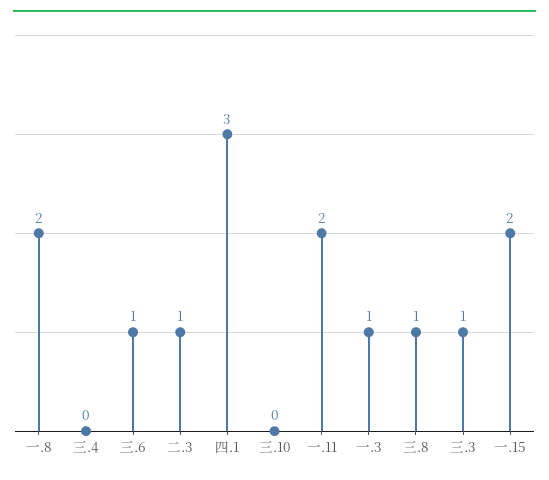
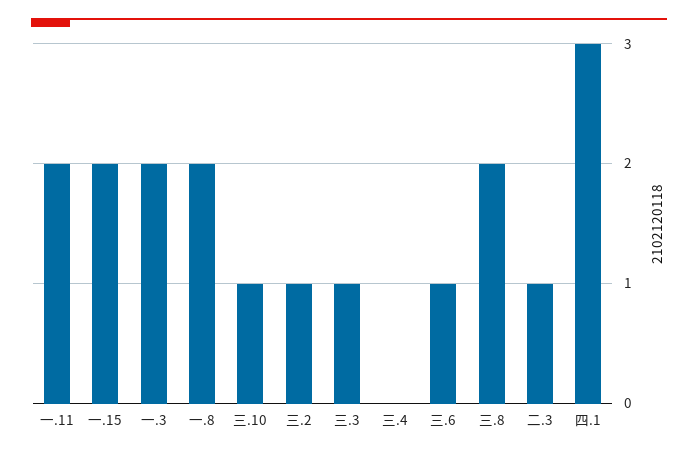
  {
    "一.8": 2,
    "三.4": 0,
    "三.6": 1,
    "二.3": 1,
    "四.1": 3,
-   "三.10": 0,
+   "三.10": 1,
    "一.11": 2,
-   "一.3": 1,
+   "一.3": 2,
-   "三.8": 1,
+   "三.8": 2,
    "三.3": 1,
-   "一.15": 2
+   "一.15": 2,
+   "三.2": 1
  }

